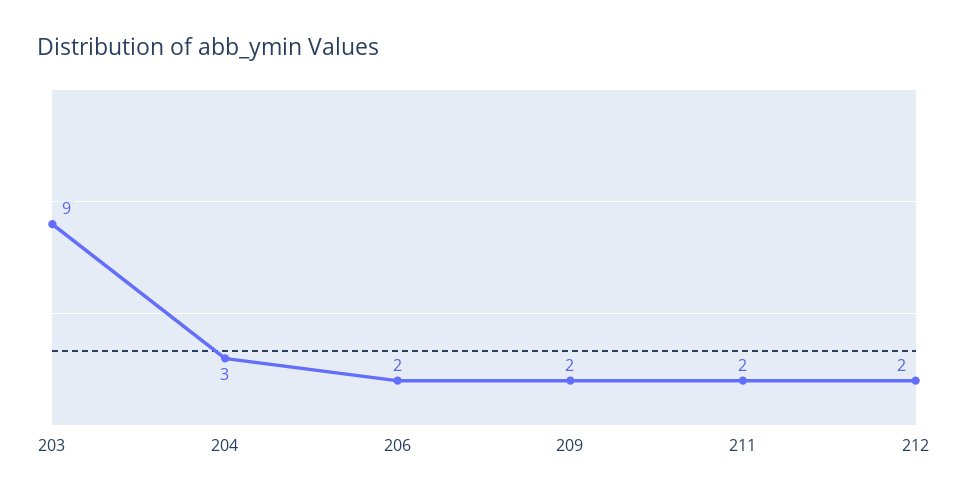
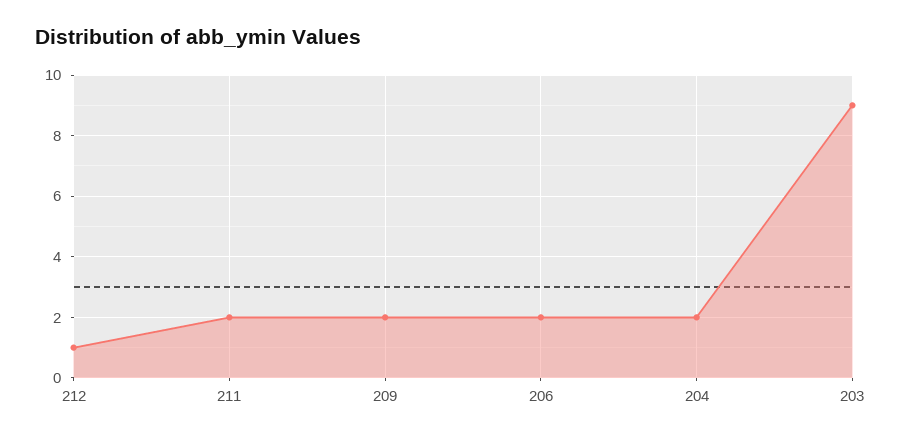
  {
    "203": 9,
-   "204": 3,
+   "204": 2,
    "206": 2,
    "209": 2,
    "211": 2,
-   "212": 2
+   "212": 1
  }

